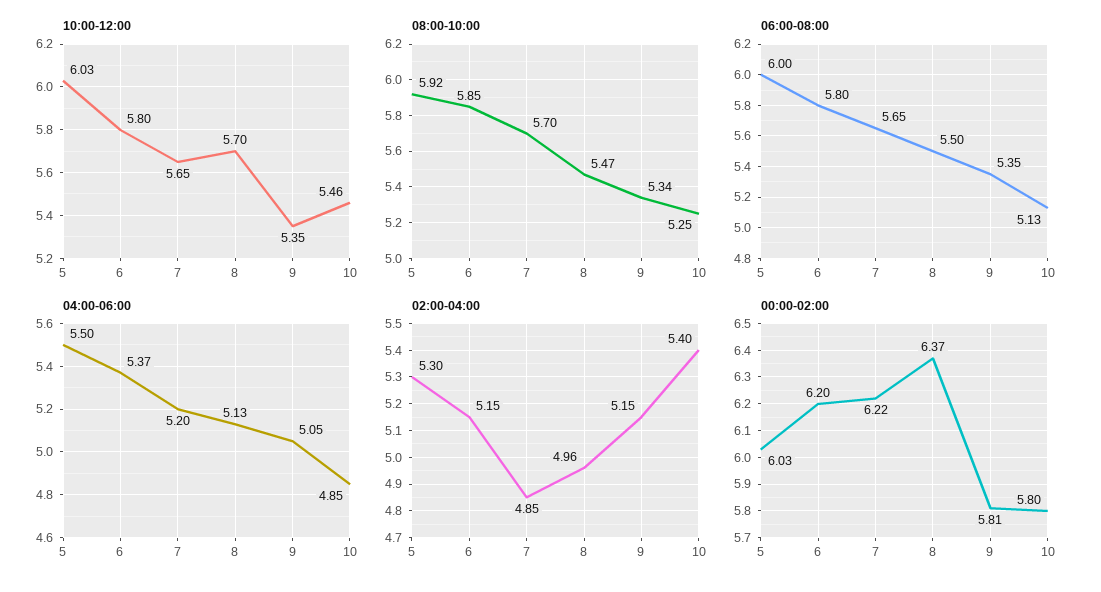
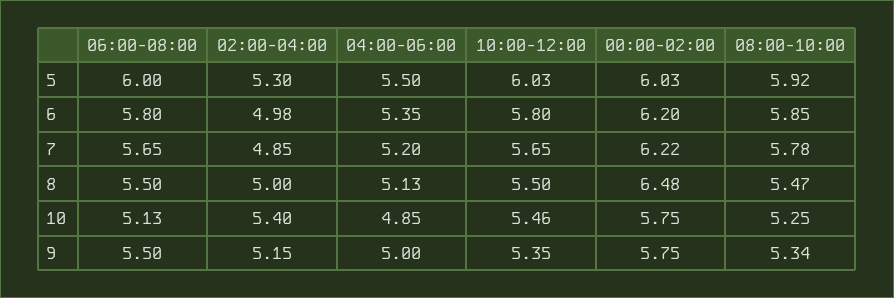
  {
    "10:00-12:00": {
      "5": 6.03,
      "6": 5.8,
      "7": 5.65,
-     "8": 5.7,
+     "8": 5.5,
      "9": 5.35,
      "10": 5.46
    },
    "08:00-10:00": {
      "5": 5.92,
      "6": 5.85,
-     "7": 5.7,
+     "7": 5.78,
      "8": 5.47,
      "9": 5.34,
      "10": 5.25
    },
    "06:00-08:00": {
      "5": 6,
      "6": 5.8,
      "7": 5.65,
      "8": 5.5,
-     "9": 5.35,
+     "9": 5.5,
      "10": 5.13
    },
    "04:00-06:00": {
      "5": 5.5,
-     "6": 5.37,
+     "6": 5.35,
      "7": 5.2,
      "8": 5.13,
-     "9": 5.05,
+     "9": 5,
      "10": 4.85
    },
    "02:00-04:00": {
      "5": 5.3,
-     "6": 5.15,
+     "6": 4.98,
      "7": 4.85,
-     "8": 4.96,
+     "8": 5,
      "9": 5.15,
      "10": 5.4
    },
    "00:00-02:00": {
      "5": 6.03,
      "6": 6.2,
      "7": 6.22,
-     "8": 6.37,
+     "8": 6.48,
-     "9": 5.81,
+     "9": 5.75,
-     "10": 5.8
+     "10": 5.75
    }
  }

